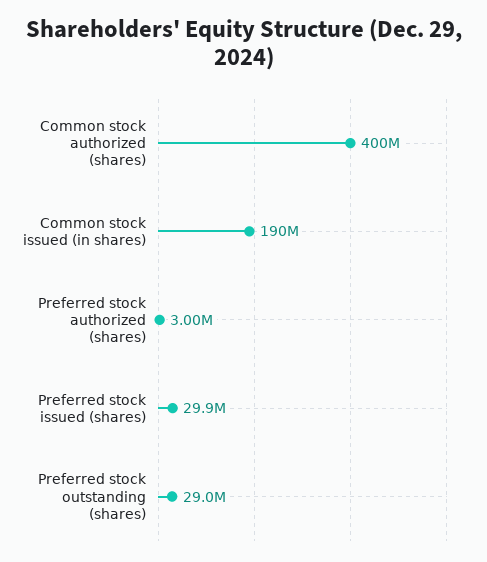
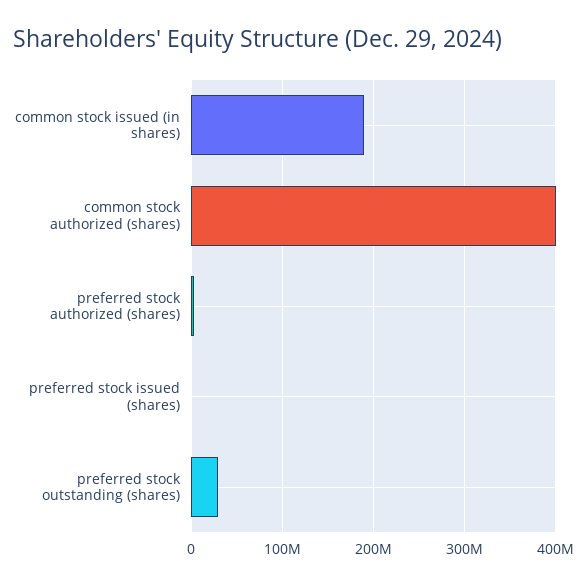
  {
    "Common stock authorized (shares)": 400000000,
    "Common stock issued (in shares)": 190000000,
    "Preferred stock authorized (shares)": 3000000,
-   "Preferred stock issued (shares)": 29900000,
+   "Preferred stock issued (shares)": 0,
    "Preferred stock outstanding (shares)": 29000000
  }

